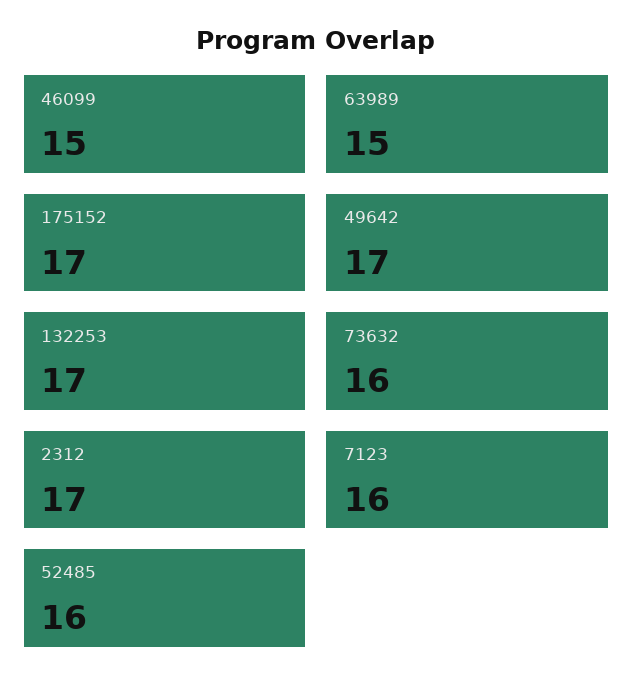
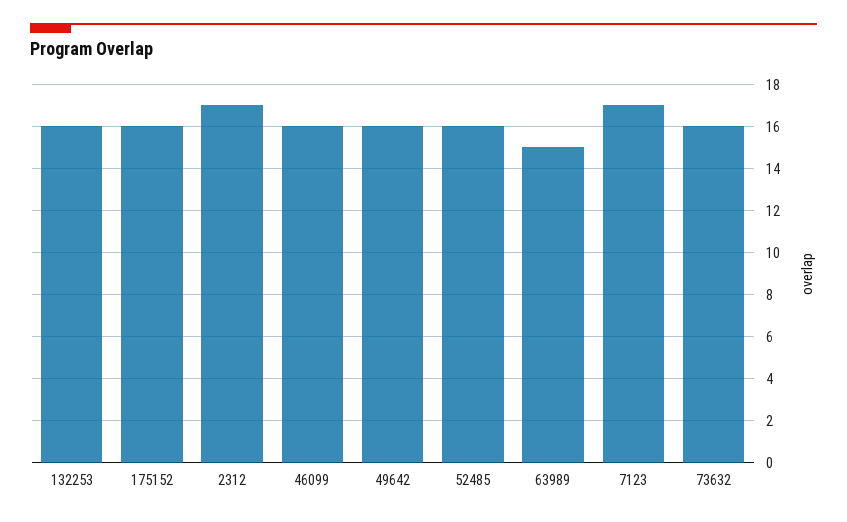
  {
-   "46099": 15,
+   "46099": 16,
    "63989": 15,
-   "175152": 17,
+   "175152": 16,
-   "49642": 17,
+   "49642": 16,
-   "132253": 17,
+   "132253": 16,
    "73632": 16,
    "2312": 17,
-   "7123": 16,
+   "7123": 17,
    "52485": 16
  }

